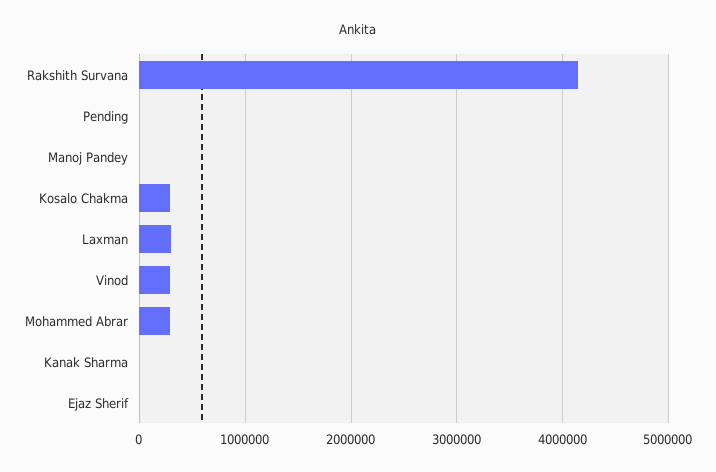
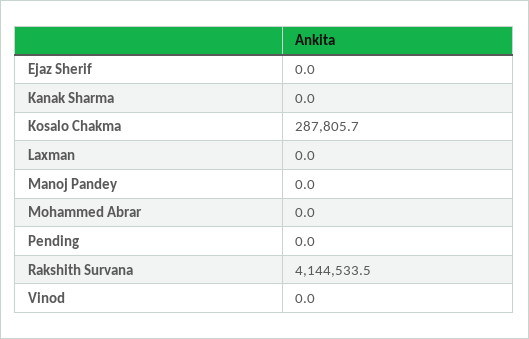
  {
    "Rakshith Survana": 4144533.5,
    "Pending": 0,
    "Manoj Pandey": 0,
    "Kosalo Chakma": 287805.7,
-   "Laxman": 300000,
+   "Laxman": 0,
-   "Vinod": 300000,
+   "Vinod": 0,
-   "Mohammed Abrar": 300000,
+   "Mohammed Abrar": 0,
    "Kanak Sharma": 0,
    "Ejaz Sherif": 0
  }

